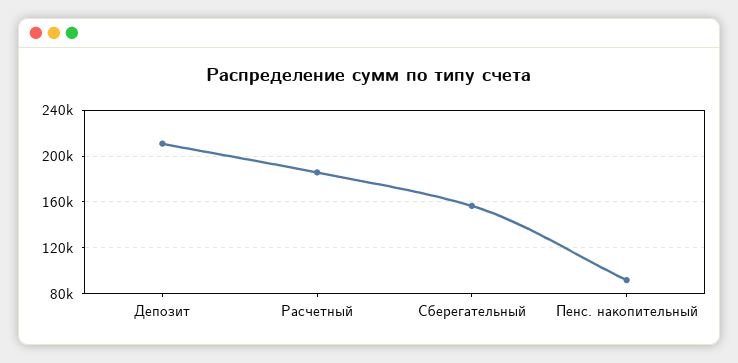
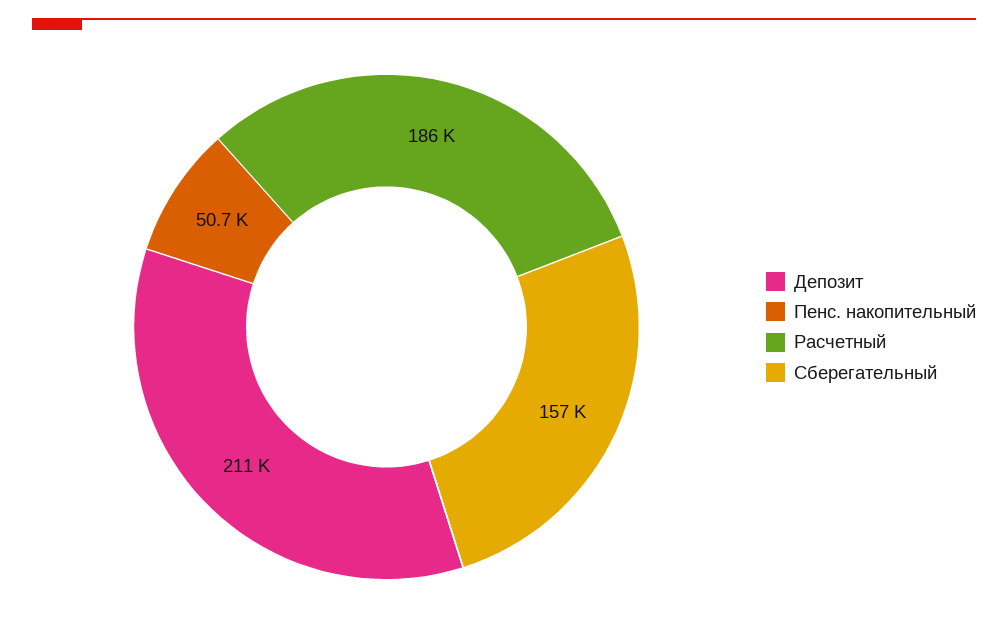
  {
    "Депозит": 211000,
    "Расчетный": 186000,
    "Сберегательный": 157000,
-   "Пенс. накопительный": 90000
+   "Пенс. накопительный": 50700
  }

